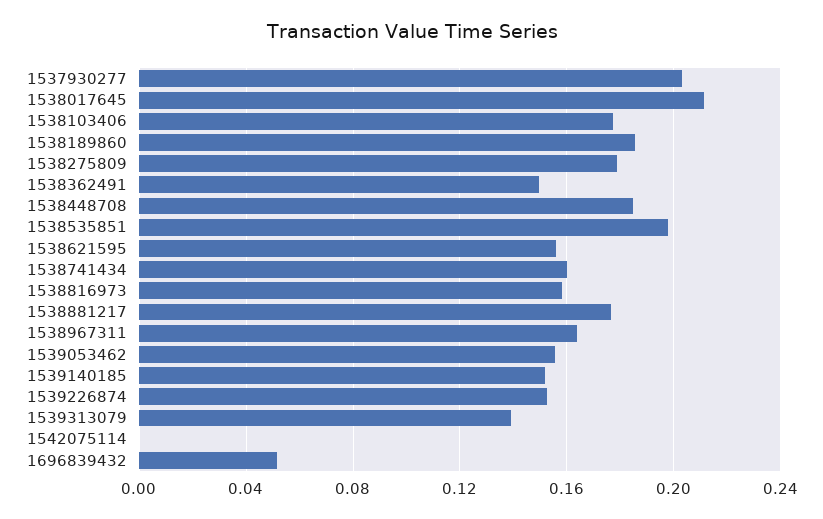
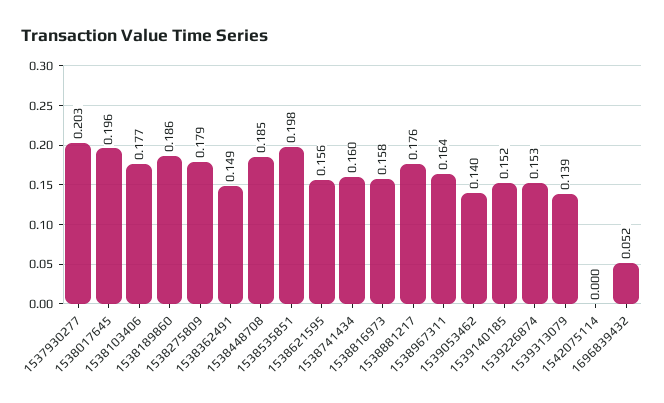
  {
    "1537930277": 0.203,
-   "1538017645": 0.21,
+   "1538017645": 0.196,
    "1538103406": 0.177,
    "1538189860": 0.186,
    "1538275809": 0.179,
    "1538362491": 0.149,
    "1538448708": 0.185,
    "1538535851": 0.198,
    "1538621595": 0.156,
    "1538741434": 0.16,
    "1538816973": 0.158,
    "1538881217": 0.176,
    "1538967311": 0.164,
-   "1539053462": 0.155,
+   "1539053462": 0.14,
    "1539140185": 0.152,
    "1539226874": 0.153,
    "1539313079": 0.139,
    "1542075114": 0,
    "1696839432": 0.052
  }

